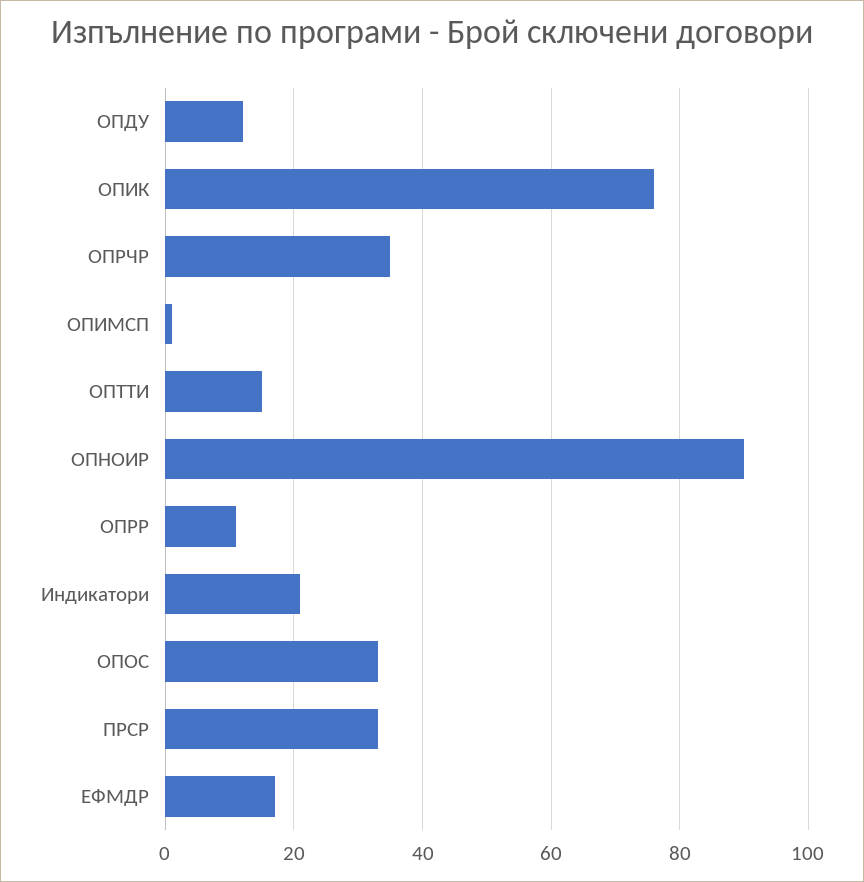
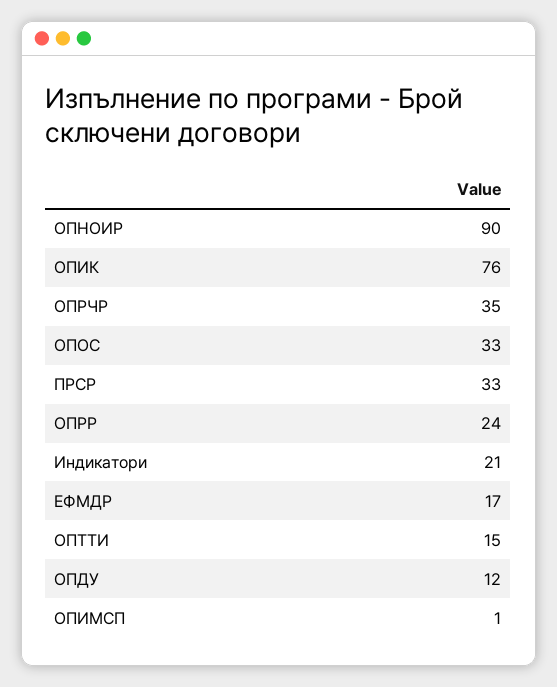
  {
    "ОПДУ": 12,
    "ОПИК": 76,
    "ОПРЧР": 35,
    "ОПИМСП": 1,
    "ОПТТИ": 15,
    "ОПНОИР": 90,
-   "ОПРР": 10,
+   "ОПРР": 24,
    "Индикатори": 21,
    "ОПОС": 33,
    "ПРСР": 33,
    "ЕФМДР": 17
  }

